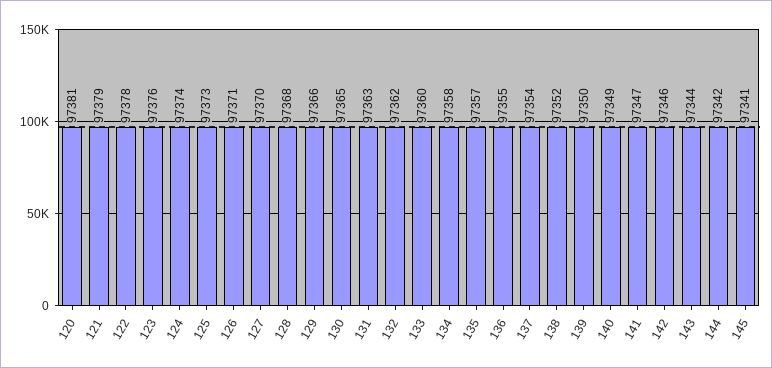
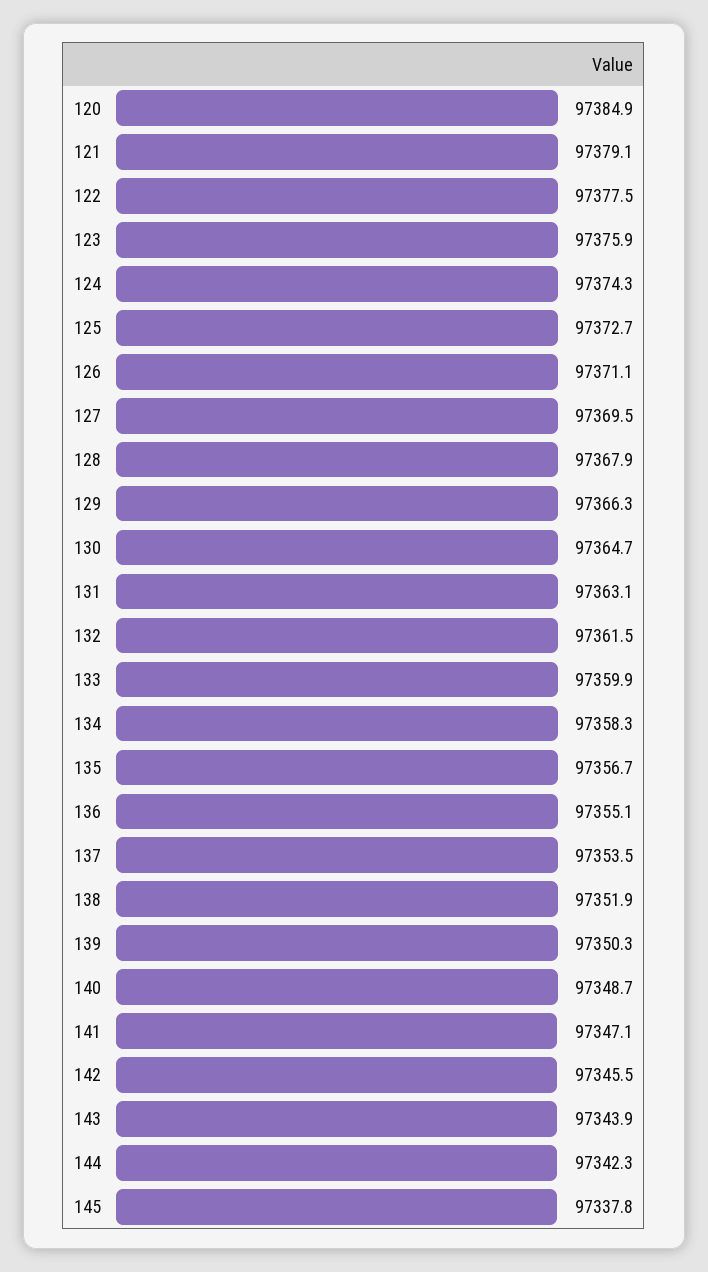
  {
-   "120": 97381,
+   "120": 97384.9,
    "121": 97379.1,
    "122": 97377.5,
    "123": 97375.9,
    "124": 97374.3,
    "125": 97372.7,
    "126": 97371.1,
    "127": 97369.5,
    "128": 97367.9,
    "129": 97366.3,
    "130": 97364.7,
    "131": 97363.1,
    "132": 97361.5,
    "133": 97359.9,
    "134": 97358.3,
    "135": 97356.7,
    "136": 97355.1,
    "137": 97353.5,
    "138": 97351.9,
    "139": 97350.3,
    "140": 97348.7,
    "141": 97347.1,
    "142": 97345.5,
    "143": 97343.9,
    "144": 97342.3,
-   "145": 97341
+   "145": 97337.8
  }

